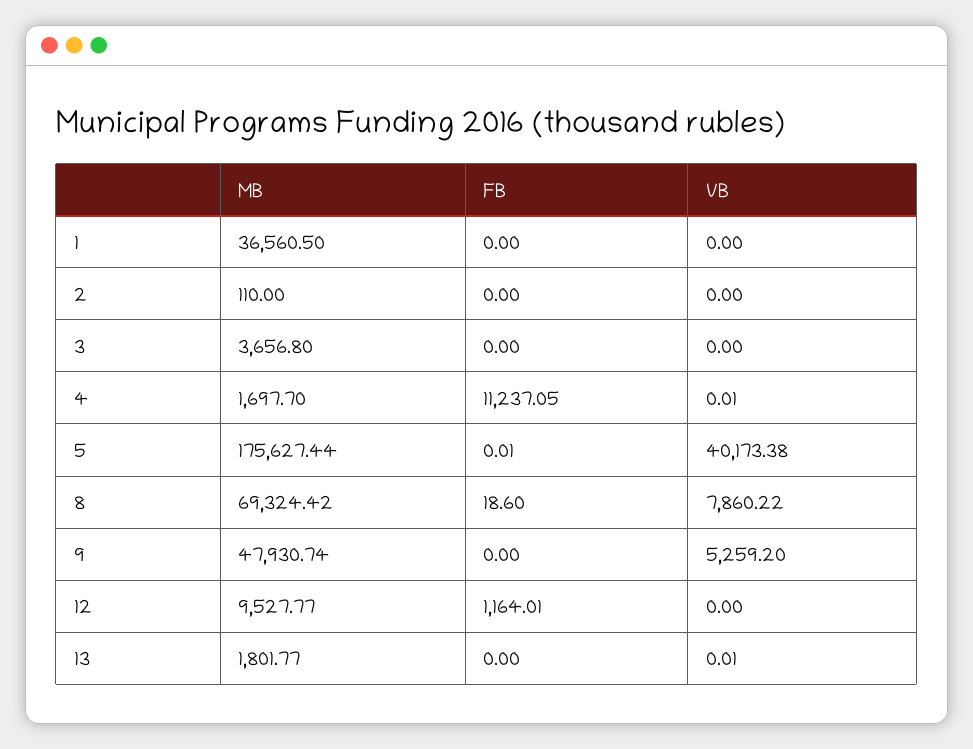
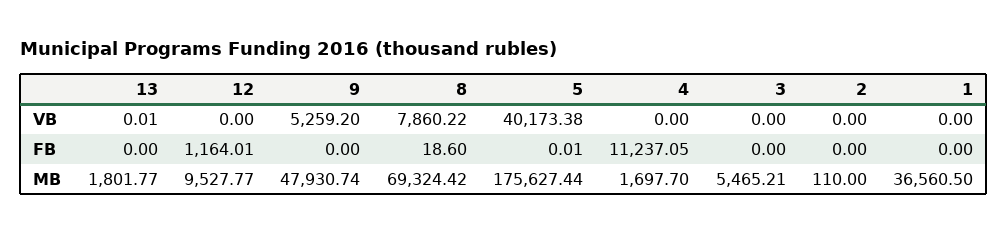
  {
    "MB": {
      "1": 36560.5,
      "2": 110,
-     "3": 3656.8,
+     "3": 5465.21,
      "4": 1697.7,
      "5": 175627.44,
      "8": 69324.42,
      "9": 47930.74,
      "12": 9527.77,
      "13": 1801.77
    },
    "FB": {
      "1": 0,
      "2": 0,
      "3": 0,
      "4": 11237.05,
      "5": 0.01,
      "8": 18.6,
      "9": 0,
      "12": 1164.01,
      "13": 0
    },
    "VB": {
      "1": 0,
      "2": 0,
      "3": 0,
-     "4": 0.01,
+     "4": 0,
      "5": 40173.38,
      "8": 7860.22,
      "9": 5259.2,
      "12": 0,
      "13": 0.01
    }
  }

